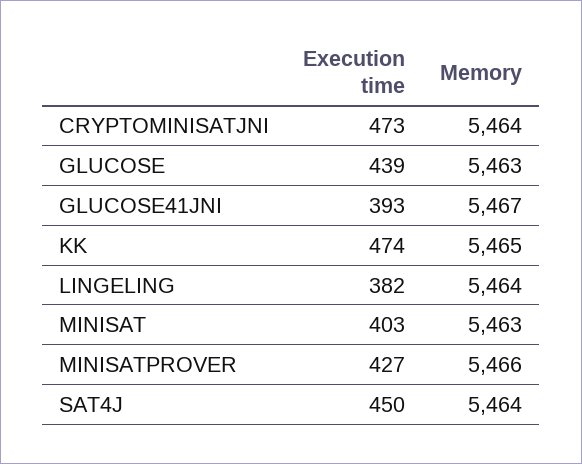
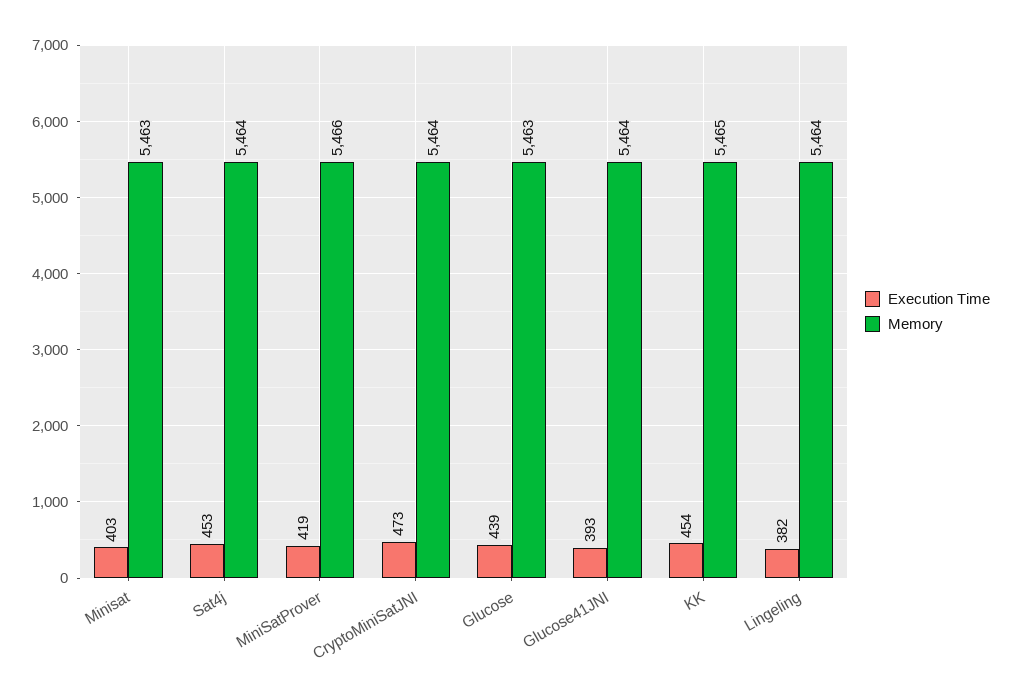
  {
    "Execution time": {
      "CRYPTOMINISATJNI": 473,
      "GLUCOSE": 439,
      "GLUCOSE41JNI": 393,
-     "KK": 474,
+     "KK": 454,
      "LINGELING": 382,
      "MINISAT": 403,
-     "MINISATPROVER": 427,
+     "MINISATPROVER": 419,
-     "SAT4J": 450
+     "SAT4J": 453
    },
    "Memory": {
      "CRYPTOMINISATJNI": 5464,
      "GLUCOSE": 5463,
-     "GLUCOSE41JNI": 5467,
+     "GLUCOSE41JNI": 5464,
      "KK": 5465,
      "LINGELING": 5464,
      "MINISAT": 5463,
      "MINISATPROVER": 5466,
      "SAT4J": 5464
    }
  }

